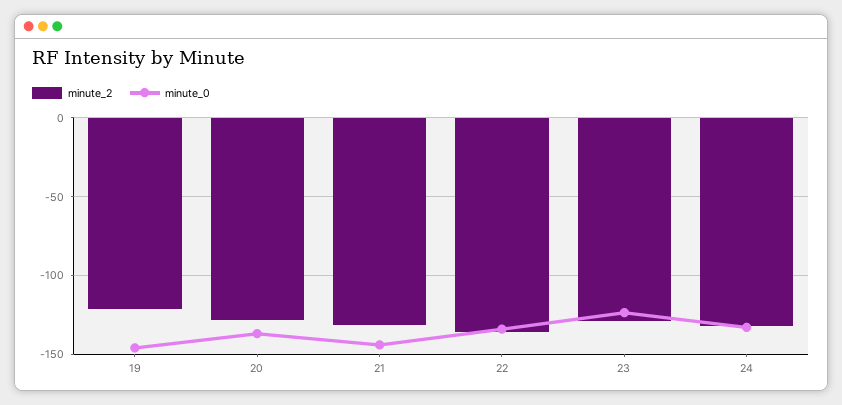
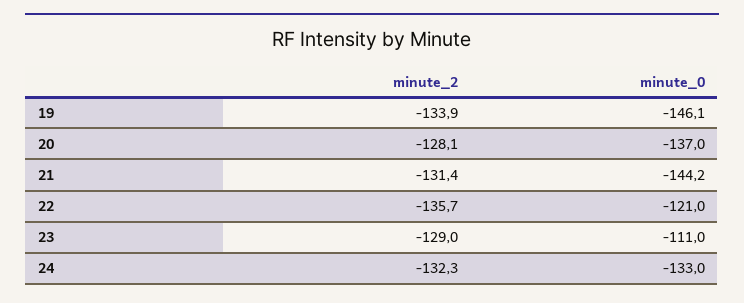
  {
    "minute_2": {
-     "19": -120,
+     "19": -133.9,
      "20": -128.1,
      "21": -131.4,
      "22": -135.7,
      "23": -129,
      "24": -132.3
    },
    "minute_0": {
      "19": -146.1,
      "20": -137,
      "21": -144.2,
-     "22": -135,
+     "22": -121,
-     "23": -125,
+     "23": -111,
      "24": -133
    }
  }

